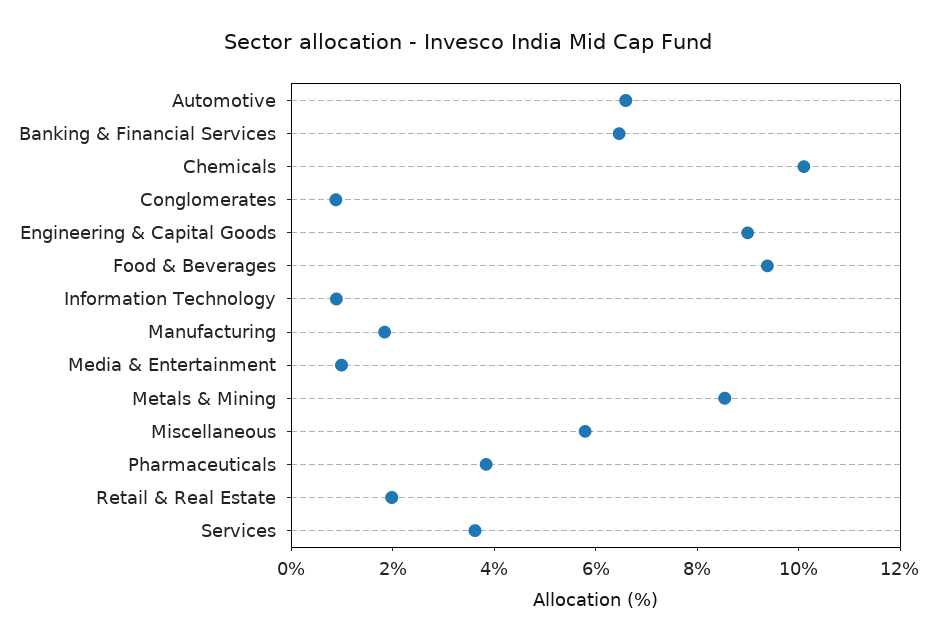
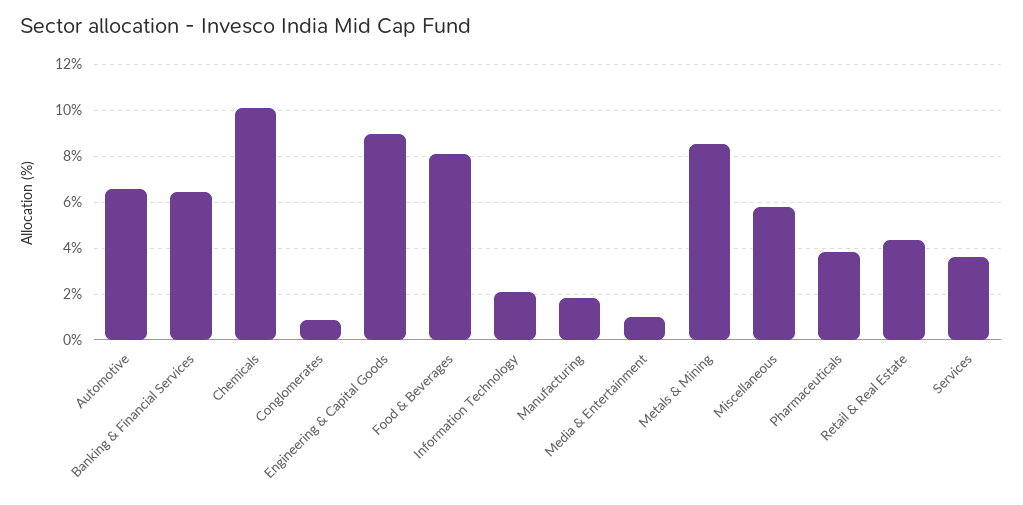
  {
    "Automotive": 6.5,
    "Banking & Financial Services": 6.5,
    "Chemicals": 10,
    "Conglomerates": 1,
    "Engineering & Capital Goods": 9,
-   "Food & Beverages": 9.5,
+   "Food & Beverages": 8,
-   "Information Technology": 1,
+   "Information Technology": 2,
    "Manufacturing": 2,
    "Media & Entertainment": 1,
    "Metals & Mining": 8.5,
    "Miscellaneous": 6,
    "Pharmaceuticals": 4,
-   "Retail & Real Estate": 2,
+   "Retail & Real Estate": 4.5,
    "Services": 3.5
  }

